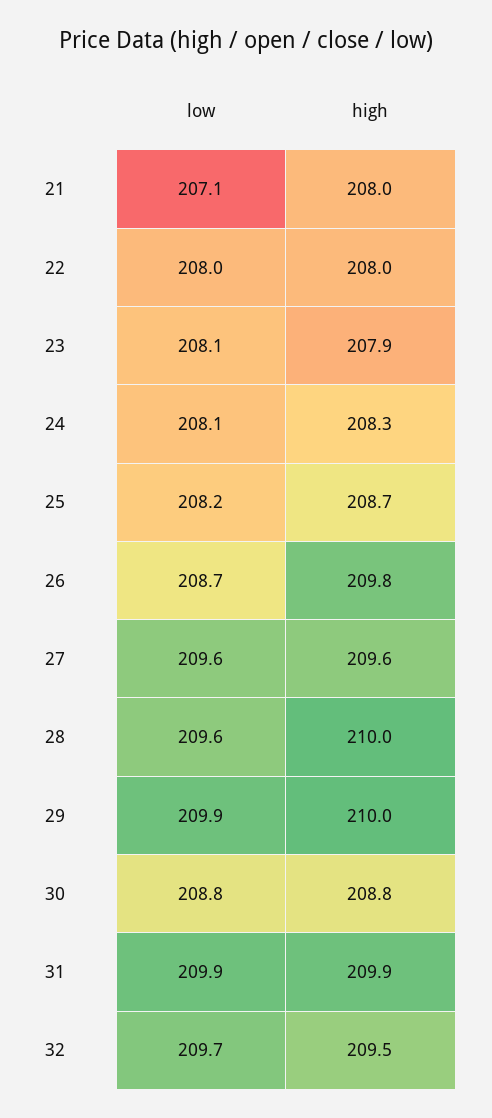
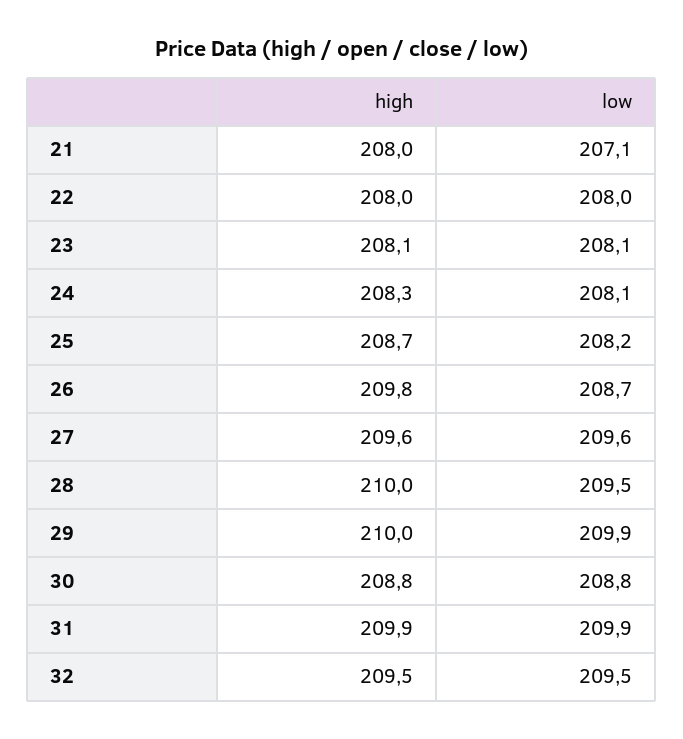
  {
    "low": {
      "21": 207.1,
      "22": 208,
      "23": 208.1,
      "24": 208.1,
      "25": 208.2,
      "26": 208.7,
      "27": 209.6,
-     "28": 209.6,
+     "28": 209.5,
      "29": 209.9,
      "30": 208.8,
      "31": 209.9,
-     "32": 209.7
+     "32": 209.5
    },
    "high": {
      "21": 208,
      "22": 208,
-     "23": 207.9,
+     "23": 208.1,
      "24": 208.3,
      "25": 208.7,
      "26": 209.8,
      "27": 209.6,
      "28": 210,
      "29": 210,
      "30": 208.8,
      "31": 209.9,
      "32": 209.5
    }
  }

